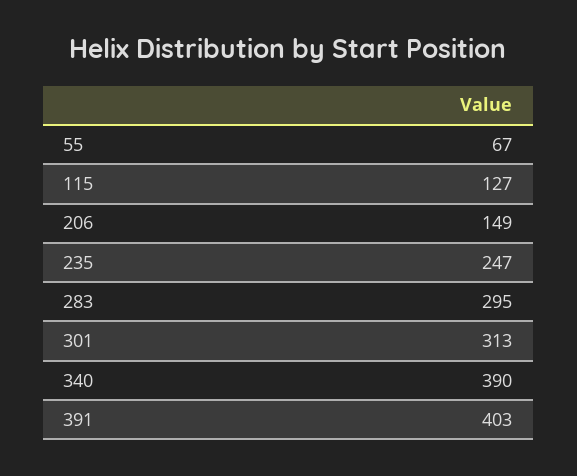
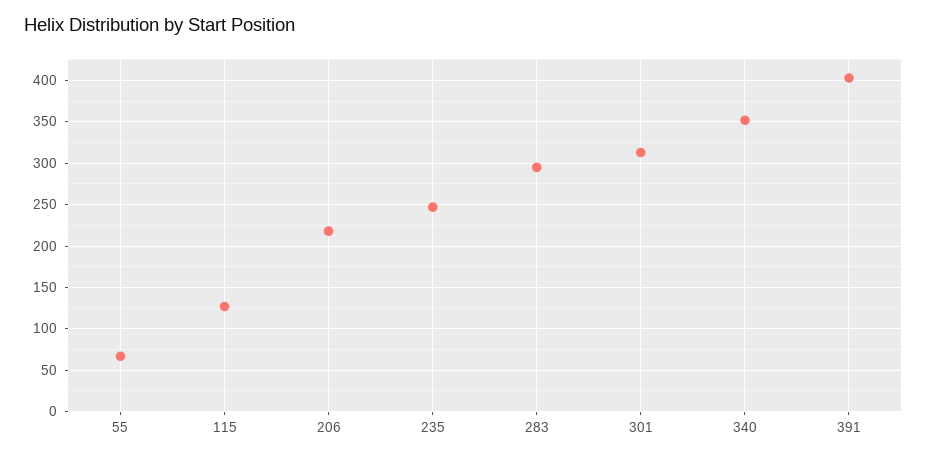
  {
    "55": 67,
    "115": 127,
-   "206": 149,
+   "206": 220,
    "235": 247,
    "283": 295,
    "301": 313,
-   "340": 390,
+   "340": 350,
    "391": 403
  }

